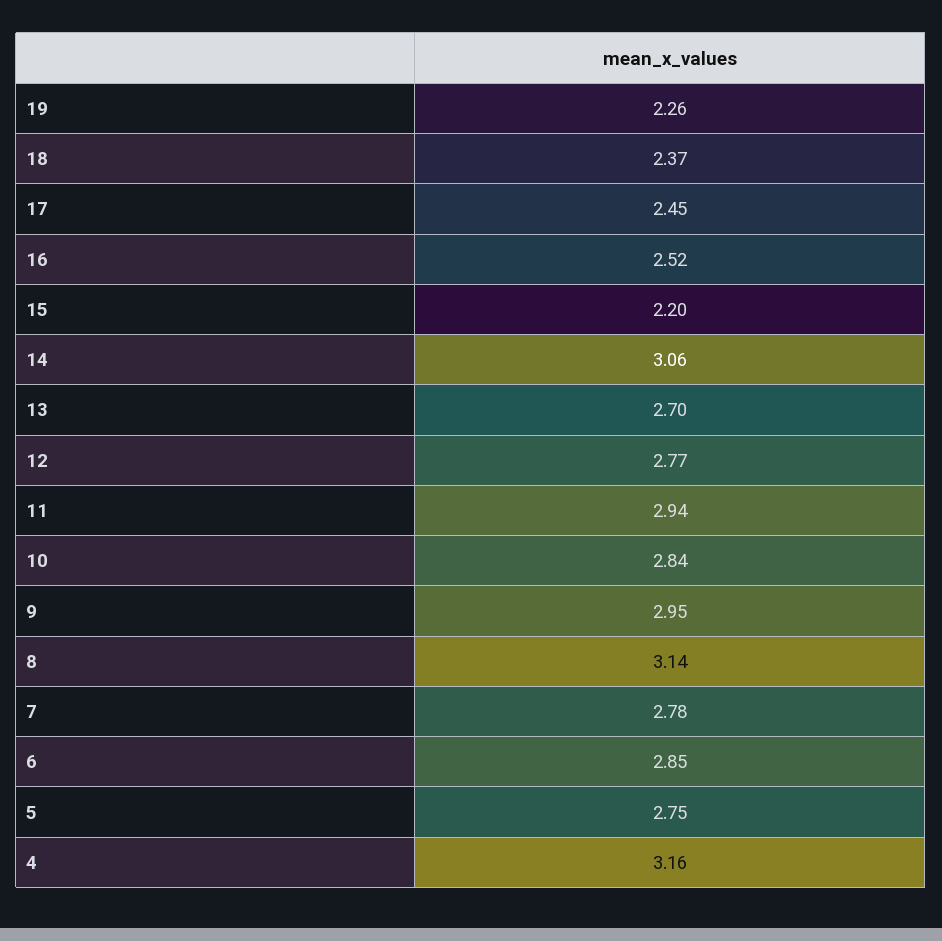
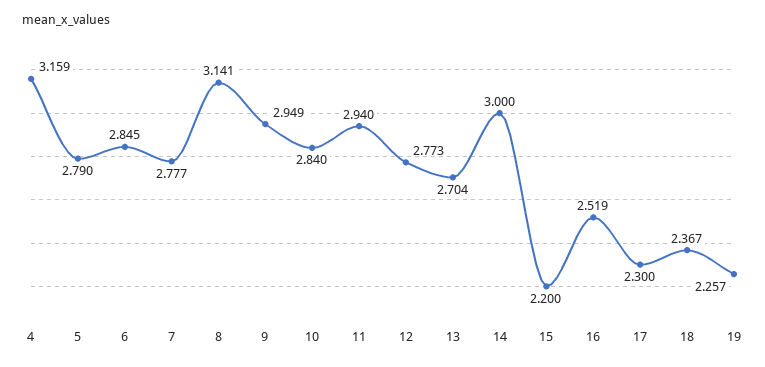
  {
    "19": 2.257,
    "18": 2.367,
-   "17": 2.45,
+   "17": 2.3,
    "16": 2.519,
    "15": 2.2,
-   "14": 3.06,
+   "14": 3,
    "13": 2.704,
    "12": 2.773,
    "11": 2.94,
    "10": 2.84,
    "9": 2.949,
    "8": 3.141,
    "7": 2.777,
    "6": 2.845,
-   "5": 2.75,
+   "5": 2.79,
    "4": 3.159
  }

